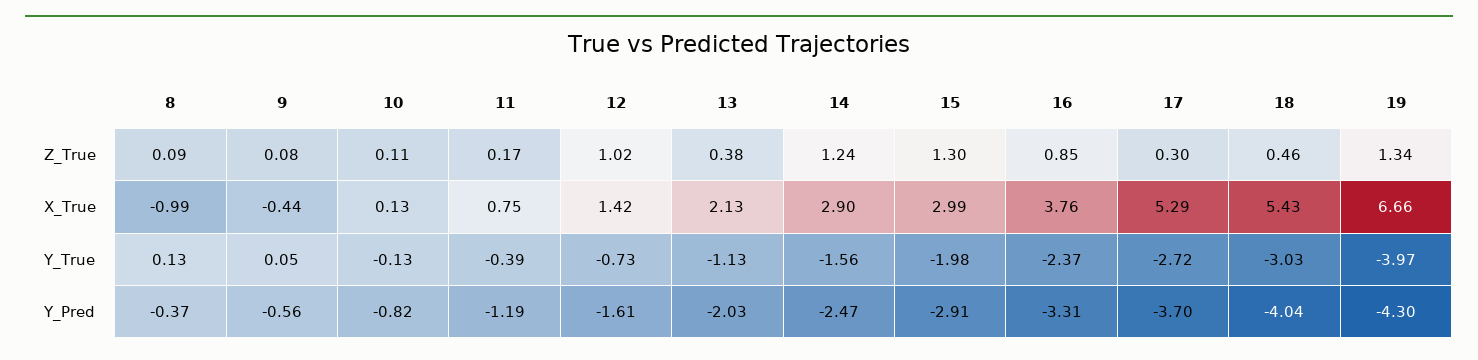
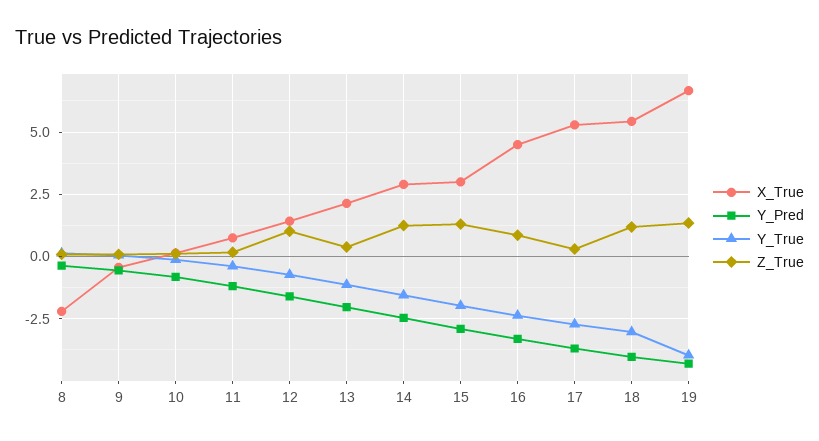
  {
    "Z_True": {
      "8": 0.09,
      "9": 0.08,
      "10": 0.11,
      "11": 0.17,
      "12": 1.02,
      "13": 0.38,
      "14": 1.24,
      "15": 1.3,
      "16": 0.85,
      "17": 0.3,
-     "18": 0.46,
+     "18": 1.25,
      "19": 1.34
    },
    "X_True": {
-     "8": -0.99,
+     "8": -2.25,
      "9": -0.44,
      "10": 0.13,
      "11": 0.75,
      "12": 1.42,
      "13": 2.13,
      "14": 2.9,
      "15": 2.99,
-     "16": 3.76,
+     "16": 4.5,
      "17": 5.29,
      "18": 5.43,
      "19": 6.66
    },
    "Y_True": {
      "8": 0.13,
      "9": 0.05,
      "10": -0.13,
      "11": -0.39,
      "12": -0.73,
      "13": -1.13,
      "14": -1.56,
      "15": -1.98,
      "16": -2.37,
      "17": -2.72,
      "18": -3.03,
      "19": -3.97
    },
    "Y_Pred": {
      "8": -0.37,
      "9": -0.56,
      "10": -0.82,
      "11": -1.19,
      "12": -1.61,
      "13": -2.03,
      "14": -2.47,
      "15": -2.91,
      "16": -3.31,
      "17": -3.7,
      "18": -4.04,
      "19": -4.3
    }
  }

